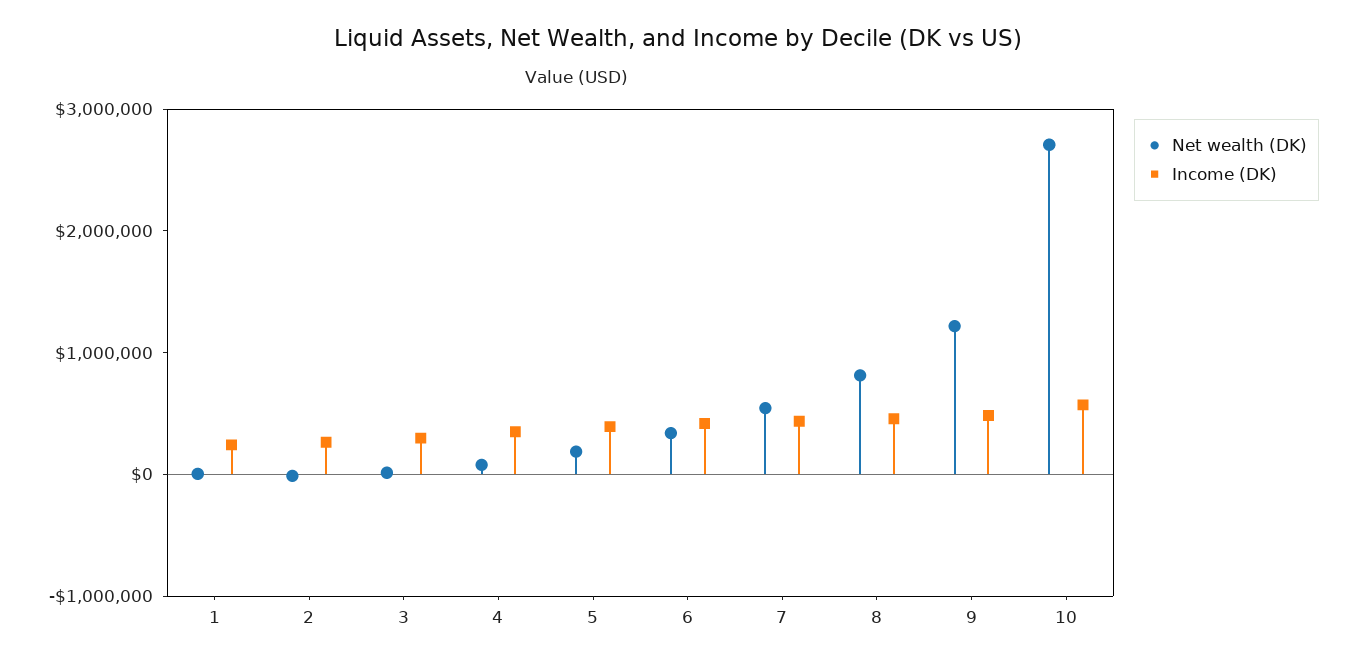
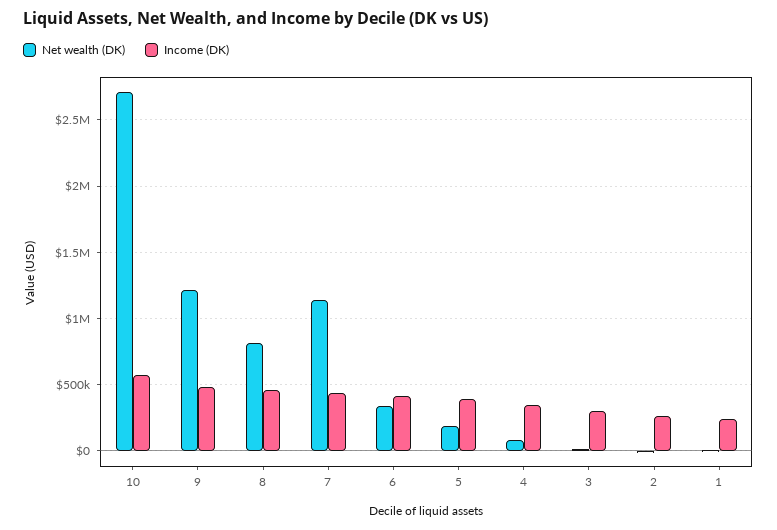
  {
    "Net wealth (DK)": {
      "1": 0,
      "2": 0,
      "3": 0,
      "4": 100000,
      "5": 200000,
      "6": 350000,
-     "7": 600000,
+     "7": 1150000,
      "8": 800000,
      "9": 1200000,
      "10": 2700000
    },
    "Income (DK)": {
      "1": 250000,
      "2": 250000,
      "3": 300000,
      "4": 350000,
      "5": 400000,
      "6": 400000,
      "7": 450000,
      "8": 450000,
      "9": 500000,
      "10": 550000
    }
  }

